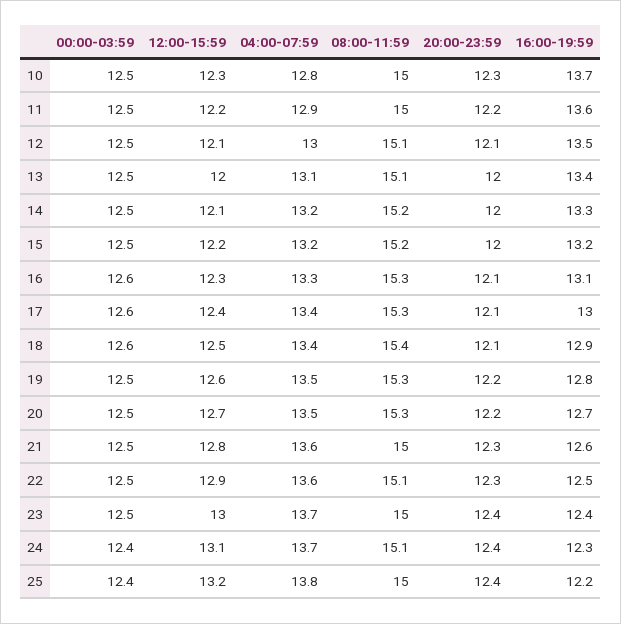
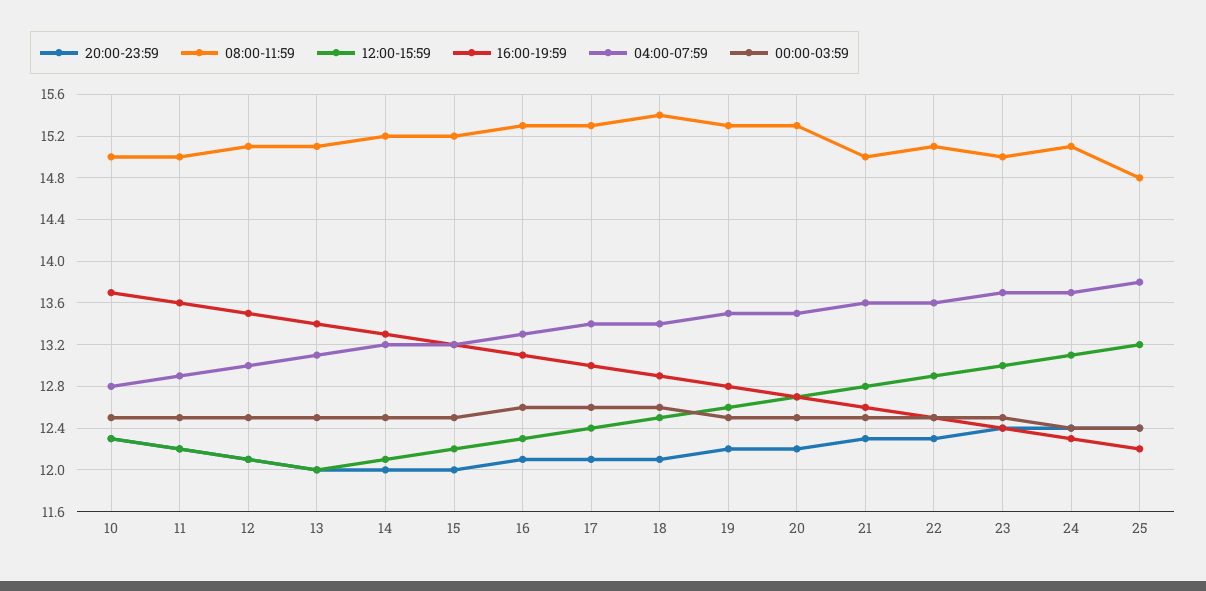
  {
    "00:00-03:59": {
      "10": 12.5,
      "11": 12.5,
      "12": 12.5,
      "13": 12.5,
      "14": 12.5,
      "15": 12.5,
      "16": 12.6,
      "17": 12.6,
      "18": 12.6,
      "19": 12.5,
      "20": 12.5,
      "21": 12.5,
      "22": 12.5,
      "23": 12.5,
      "24": 12.4,
      "25": 12.4
    },
    "12:00-15:59": {
      "10": 12.3,
      "11": 12.2,
      "12": 12.1,
      "13": 12,
      "14": 12.1,
      "15": 12.2,
      "16": 12.3,
      "17": 12.4,
      "18": 12.5,
      "19": 12.6,
      "20": 12.7,
      "21": 12.8,
      "22": 12.9,
      "23": 13,
      "24": 13.1,
      "25": 13.2
    },
    "04:00-07:59": {
      "10": 12.8,
      "11": 12.9,
      "12": 13,
      "13": 13.1,
      "14": 13.2,
      "15": 13.2,
      "16": 13.3,
      "17": 13.4,
      "18": 13.4,
      "19": 13.5,
      "20": 13.5,
      "21": 13.6,
      "22": 13.6,
      "23": 13.7,
      "24": 13.7,
      "25": 13.8
    },
    "08:00-11:59": {
      "10": 15,
      "11": 15,
      "12": 15.1,
      "13": 15.1,
      "14": 15.2,
      "15": 15.2,
      "16": 15.3,
      "17": 15.3,
      "18": 15.4,
      "19": 15.3,
      "20": 15.3,
      "21": 15,
      "22": 15.1,
      "23": 15,
      "24": 15.1,
-     "25": 15
+     "25": 14.8
    },
    "20:00-23:59": {
      "10": 12.3,
      "11": 12.2,
      "12": 12.1,
      "13": 12,
      "14": 12,
      "15": 12,
      "16": 12.1,
      "17": 12.1,
      "18": 12.1,
      "19": 12.2,
      "20": 12.2,
      "21": 12.3,
      "22": 12.3,
      "23": 12.4,
      "24": 12.4,
      "25": 12.4
    },
    "16:00-19:59": {
      "10": 13.7,
      "11": 13.6,
      "12": 13.5,
      "13": 13.4,
      "14": 13.3,
      "15": 13.2,
      "16": 13.1,
      "17": 13,
      "18": 12.9,
      "19": 12.8,
      "20": 12.7,
      "21": 12.6,
      "22": 12.5,
      "23": 12.4,
      "24": 12.3,
      "25": 12.2
    }
  }

